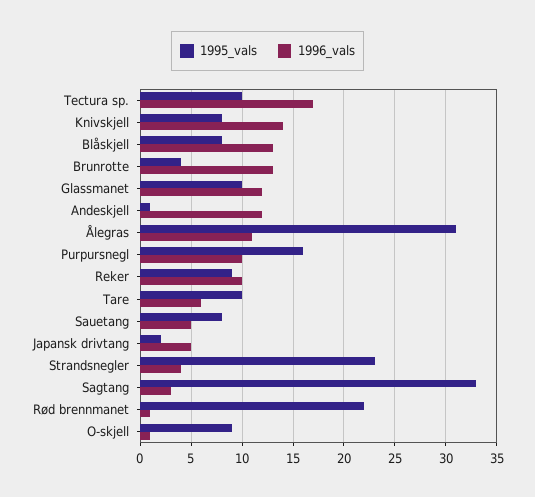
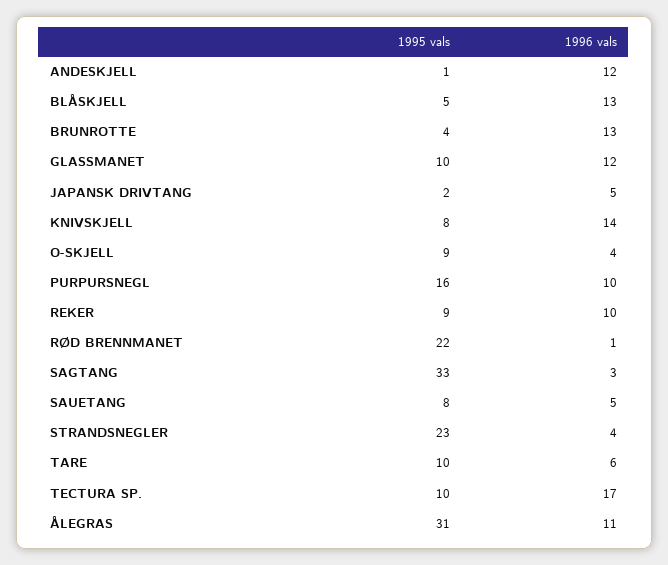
  {
    "1995_vals": {
      "Tectura sp.": 10,
      "Knivskjell": 8,
-     "Blåskjell": 8,
+     "Blåskjell": 5,
      "Brunrotte": 4,
      "Glassmanet": 10,
      "Andeskjell": 1,
      "Ålegras": 31,
      "Purpursnegl": 16,
      "Reker": 9,
      "Tare": 10,
      "Sauetang": 8,
      "Japansk drivtang": 2,
      "Strandsnegler": 23,
      "Sagtang": 33,
      "Rød brennmanet": 22,
      "O-skjell": 9
    },
    "1996_vals": {
      "Tectura sp.": 17,
      "Knivskjell": 14,
      "Blåskjell": 13,
      "Brunrotte": 13,
      "Glassmanet": 12,
      "Andeskjell": 12,
      "Ålegras": 11,
      "Purpursnegl": 10,
      "Reker": 10,
      "Tare": 6,
      "Sauetang": 5,
      "Japansk drivtang": 5,
      "Strandsnegler": 4,
      "Sagtang": 3,
      "Rød brennmanet": 1,
-     "O-skjell": 1
+     "O-skjell": 4
    }
  }

